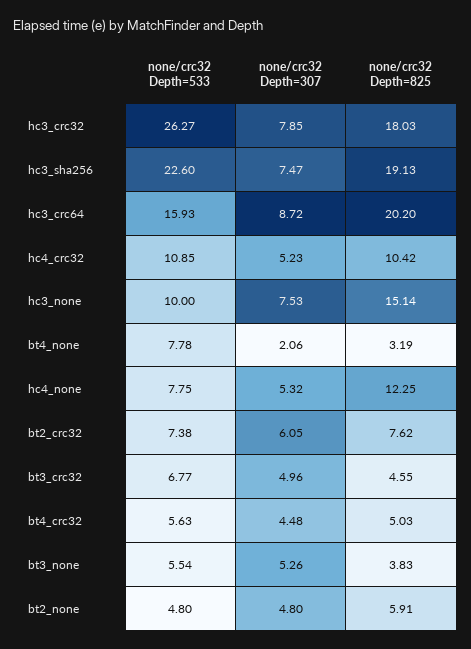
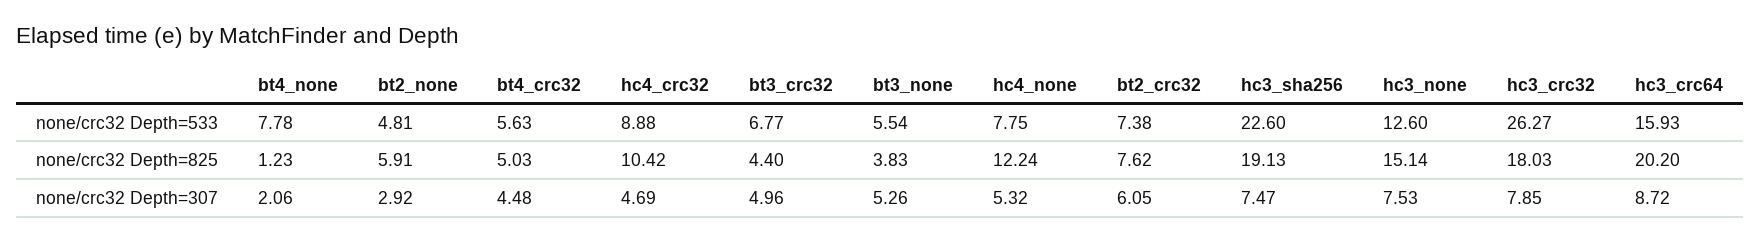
  {
    "none/crc32 Depth=533": {
      "hc3_crc32": 26.27,
      "hc3_sha256": 22.6,
      "hc3_crc64": 15.93,
-     "hc4_crc32": 10.85,
+     "hc4_crc32": 8.88,
-     "hc3_none": 10,
+     "hc3_none": 12.6,
      "bt4_none": 7.78,
      "hc4_none": 7.75,
      "bt2_crc32": 7.38,
      "bt3_crc32": 6.77,
      "bt4_crc32": 5.63,
      "bt3_none": 5.54,
-     "bt2_none": 4.8
+     "bt2_none": 4.81
    },
    "none/crc32 Depth=307": {
      "hc3_crc32": 7.85,
      "hc3_sha256": 7.47,
      "hc3_crc64": 8.72,
-     "hc4_crc32": 5.23,
+     "hc4_crc32": 4.69,
      "hc3_none": 7.53,
      "bt4_none": 2.06,
      "hc4_none": 5.32,
      "bt2_crc32": 6.05,
      "bt3_crc32": 4.96,
      "bt4_crc32": 4.48,
      "bt3_none": 5.26,
-     "bt2_none": 4.8
+     "bt2_none": 2.92
    },
    "none/crc32 Depth=825": {
      "hc3_crc32": 18.03,
      "hc3_sha256": 19.13,
      "hc3_crc64": 20.2,
      "hc4_crc32": 10.42,
      "hc3_none": 15.14,
-     "bt4_none": 3.19,
+     "bt4_none": 1.23,
-     "hc4_none": 12.25,
+     "hc4_none": 12.24,
      "bt2_crc32": 7.62,
-     "bt3_crc32": 4.55,
+     "bt3_crc32": 4.4,
      "bt4_crc32": 5.03,
      "bt3_none": 3.83,
      "bt2_none": 5.91
    }
  }

